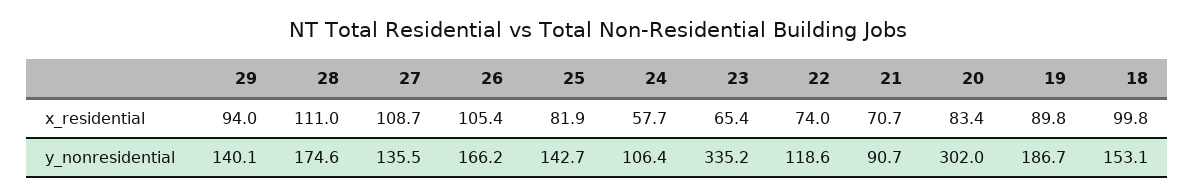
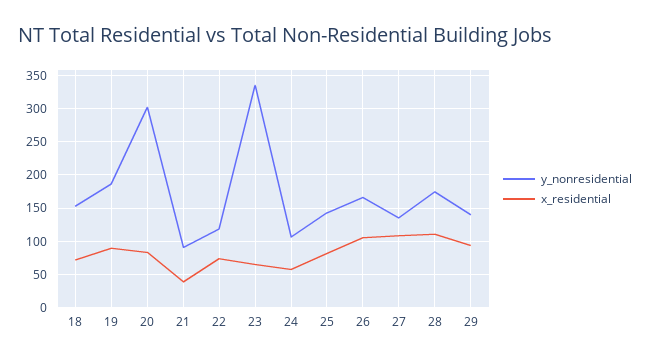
  {
    "x_residential": {
      "29": 94,
      "28": 111,
      "27": 108.7,
      "26": 105.4,
      "25": 81.9,
      "24": 57.7,
      "23": 65.4,
      "22": 74,
-     "21": 70.7,
+     "21": 40,
      "20": 83.4,
      "19": 89.8,
-     "18": 99.8
+     "18": 70
    },
    "y_nonresidential": {
      "29": 140.1,
      "28": 174.6,
      "27": 135.5,
      "26": 166.2,
      "25": 142.7,
      "24": 106.4,
      "23": 335.2,
      "22": 118.6,
      "21": 90.7,
      "20": 302,
      "19": 186.7,
      "18": 153.1
    }
  }

